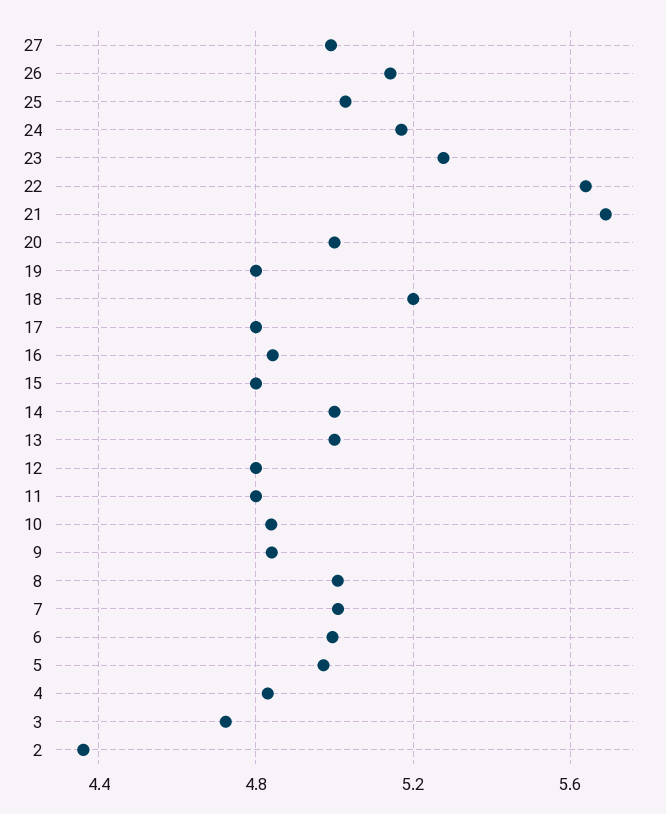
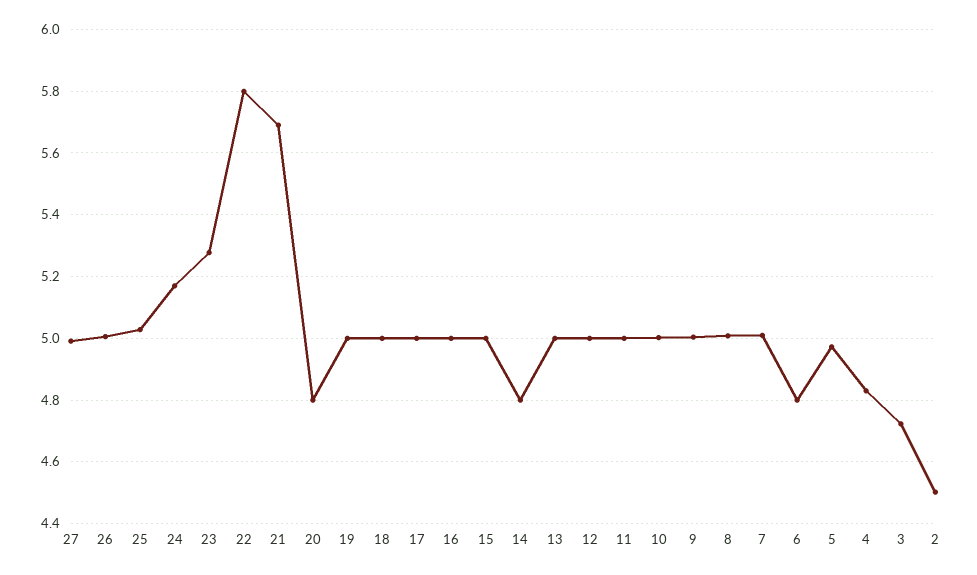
  {
    "27": 5,
-   "26": 5.15,
+   "26": 5,
    "25": 5.02,
    "24": 5.18,
    "23": 5.28,
-   "22": 5.65,
+   "22": 5.8,
    "21": 5.7,
-   "20": 5,
+   "20": 4.8,
-   "19": 4.8,
+   "19": 5,
-   "18": 5.2,
+   "18": 5,
-   "17": 4.8,
+   "17": 5,
-   "16": 4.85,
+   "16": 5,
-   "15": 4.8,
+   "15": 5,
-   "14": 5,
+   "14": 4.8,
    "13": 5,
-   "12": 4.8,
+   "12": 5,
-   "11": 4.8,
+   "11": 5,
-   "10": 4.85,
+   "10": 5,
-   "9": 4.85,
+   "9": 5,
    "8": 5,
    "7": 5,
-   "6": 5,
+   "6": 4.8,
    "5": 4.98,
    "4": 4.84,
    "3": 4.72,
-   "2": 4.35
+   "2": 4.5
  }

